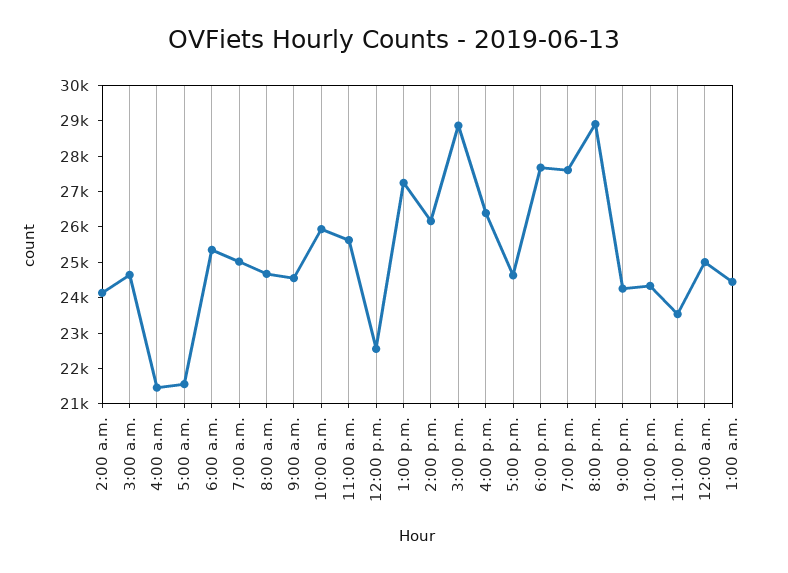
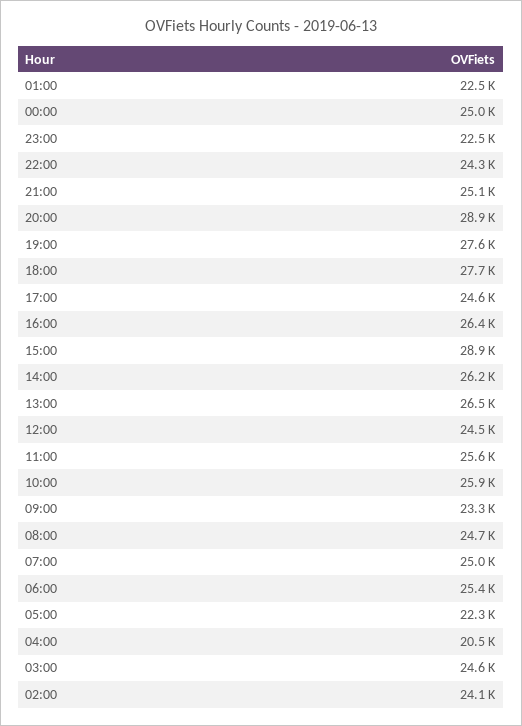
  {
    "2:00 a.m.": 24100,
    "3:00 a.m.": 24600,
-   "4:00 a.m.": 21500,
+   "4:00 a.m.": 20500,
-   "5:00 a.m.": 21500,
+   "5:00 a.m.": 22300,
    "6:00 a.m.": 25400,
    "7:00 a.m.": 25000,
    "8:00 a.m.": 24700,
-   "9:00 a.m.": 24500,
+   "9:00 a.m.": 23300,
    "10:00 a.m.": 25900,
    "11:00 a.m.": 25600,
-   "12:00 p.m.": 22500,
+   "12:00 p.m.": 24500,
-   "1:00 p.m.": 27250,
+   "1:00 p.m.": 26500,
    "2:00 p.m.": 26200,
    "3:00 p.m.": 28900,
    "4:00 p.m.": 26400,
    "5:00 p.m.": 24600,
    "6:00 p.m.": 27700,
    "7:00 p.m.": 27600,
    "8:00 p.m.": 28900,
-   "9:00 p.m.": 24250,
+   "9:00 p.m.": 25100,
    "10:00 p.m.": 24300,
-   "11:00 p.m.": 23500,
+   "11:00 p.m.": 22500,
    "12:00 a.m.": 25000,
-   "1:00 a.m.": 24500
+   "1:00 a.m.": 22500
  }

